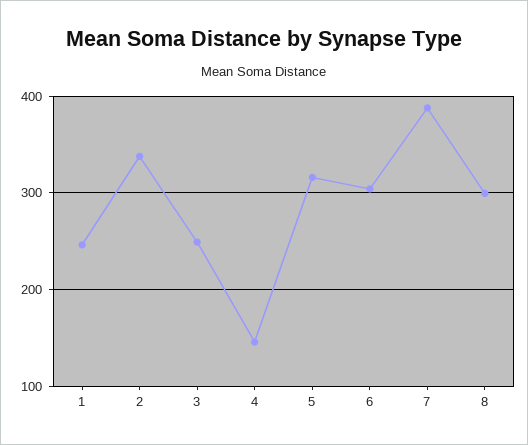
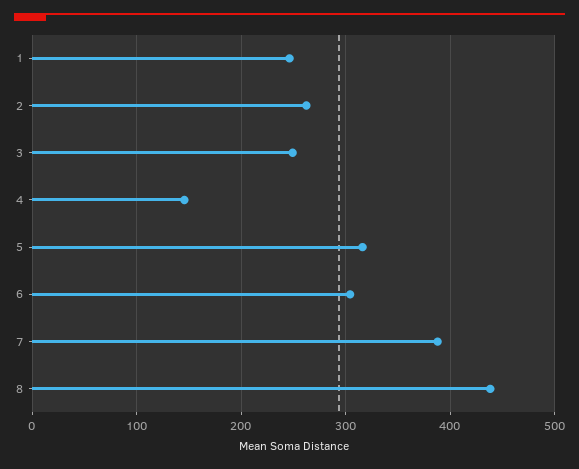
  {
    "1": 250,
-   "2": 340,
+   "2": 260,
    "3": 250,
    "4": 150,
    "5": 320,
    "6": 300,
    "7": 390,
-   "8": 300
+   "8": 440
  }

